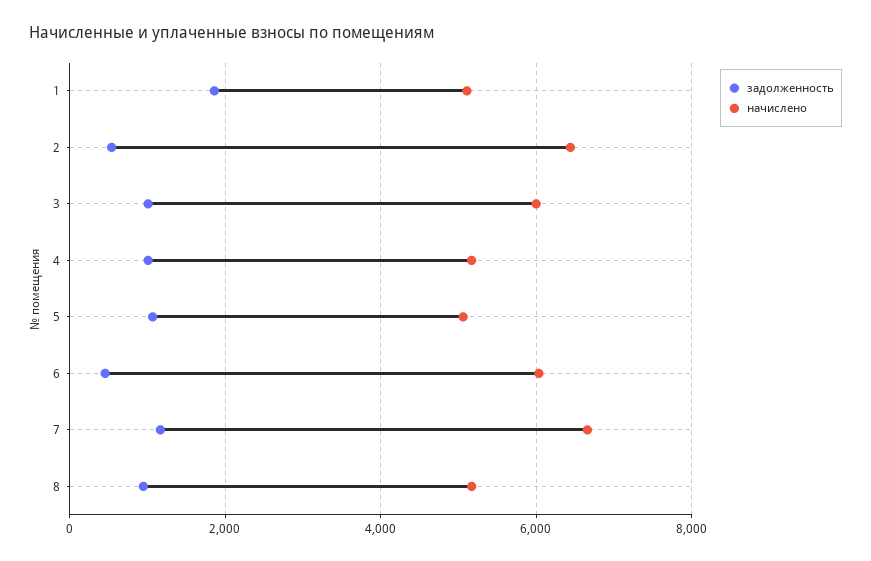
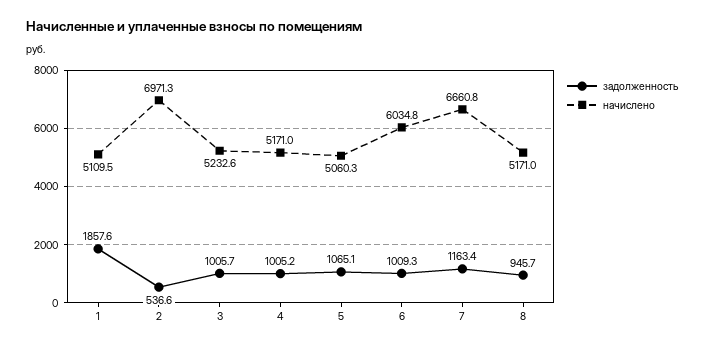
  {
    "задолженность": {
      "1": 1857.6,
      "2": 536.6,
      "3": 1005.7,
      "4": 1005.2,
      "5": 1065.1,
-     "6": 400,
+     "6": 1009.3,
      "7": 1163.4,
      "8": 945.7
    },
    "начислено": {
      "1": 5109.5,
-     "2": 6400,
+     "2": 6971.3,
-     "3": 6000,
+     "3": 5232.6,
      "4": 5171,
      "5": 5060.3,
      "6": 6034.8,
      "7": 6660.8,
      "8": 5171
    }
  }

